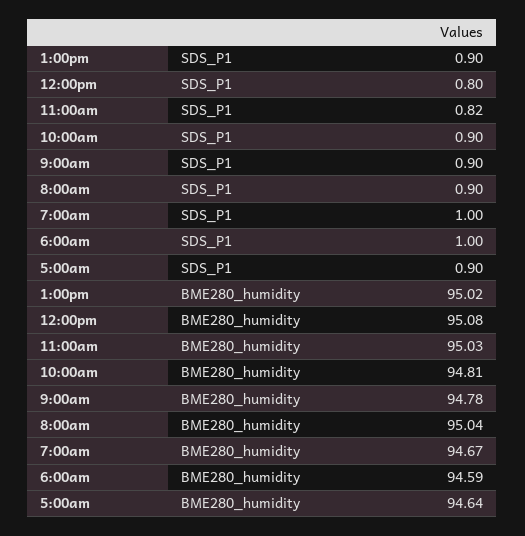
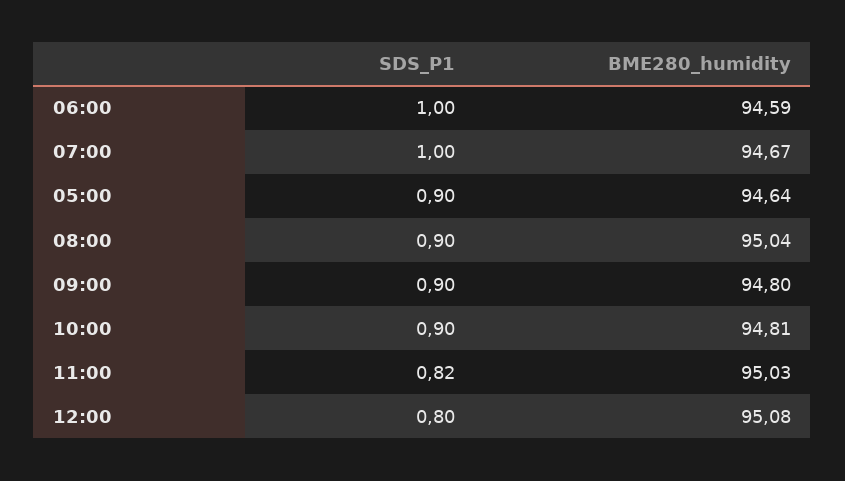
  {
-   "1:00pm": {
-     "SDS_P1": 0.9,
-     "BME280_humidity": 95.02
-   },
    "12:00pm": {
      "SDS_P1": 0.8,
      "BME280_humidity": 95.08
    },
    "11:00am": {
      "SDS_P1": 0.82,
      "BME280_humidity": 95.03
    },
    "10:00am": {
      "SDS_P1": 0.9,
      "BME280_humidity": 94.81
    },
    "9:00am": {
      "SDS_P1": 0.9,
-     "BME280_humidity": 94.78
+     "BME280_humidity": 94.8
    },
    "8:00am": {
      "SDS_P1": 0.9,
      "BME280_humidity": 95.04
    },
    "7:00am": {
      "SDS_P1": 1,
      "BME280_humidity": 94.67
    },
    "6:00am": {
      "SDS_P1": 1,
      "BME280_humidity": 94.59
    },
    "5:00am": {
      "SDS_P1": 0.9,
      "BME280_humidity": 94.64
    }
  }

